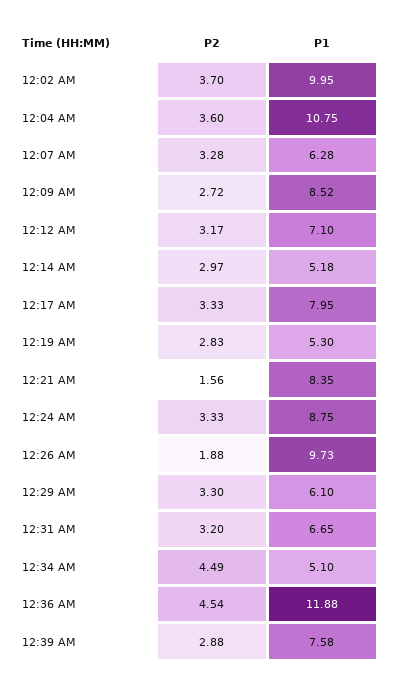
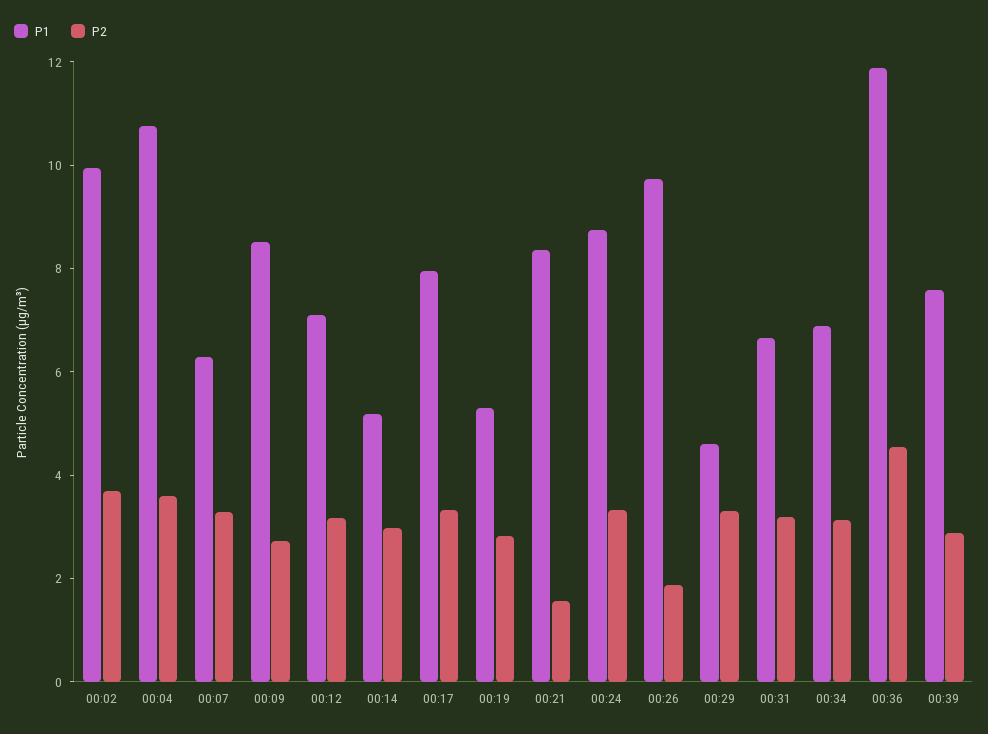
  {
    "P2": {
      "12:02 AM": 3.7,
      "12:04 AM": 3.6,
      "12:07 AM": 3.28,
      "12:09 AM": 2.72,
      "12:12 AM": 3.17,
      "12:14 AM": 2.97,
      "12:17 AM": 3.33,
      "12:19 AM": 2.83,
      "12:21 AM": 1.56,
      "12:24 AM": 3.33,
      "12:26 AM": 1.88,
      "12:29 AM": 3.3,
      "12:31 AM": 3.2,
-     "12:34 AM": 4.49,
+     "12:34 AM": 3,
      "12:36 AM": 4.54,
      "12:39 AM": 2.88
    },
    "P1": {
      "12:02 AM": 9.95,
      "12:04 AM": 10.75,
      "12:07 AM": 6.28,
      "12:09 AM": 8.52,
      "12:12 AM": 7.1,
      "12:14 AM": 5.18,
      "12:17 AM": 7.95,
      "12:19 AM": 5.3,
      "12:21 AM": 8.35,
      "12:24 AM": 8.75,
      "12:26 AM": 9.73,
-     "12:29 AM": 6.1,
+     "12:29 AM": 4.5,
      "12:31 AM": 6.65,
-     "12:34 AM": 5.1,
+     "12:34 AM": 7,
      "12:36 AM": 11.88,
      "12:39 AM": 7.58
    }
  }

